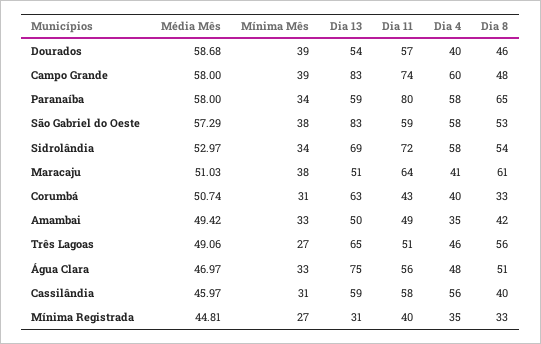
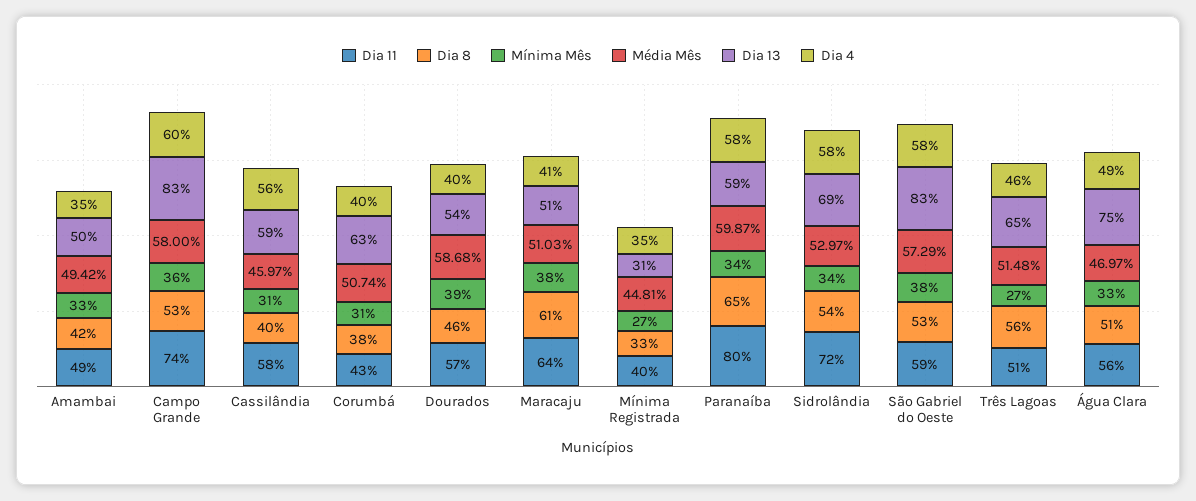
  {
    "Média Mês": {
      "Dourados": 58.68,
      "Campo Grande": 58,
-     "Paranaíba": 58,
+     "Paranaíba": 59.87,
      "São Gabriel do Oeste": 57.29,
      "Sidrolândia": 52.97,
      "Maracaju": 51.03,
      "Corumbá": 50.74,
      "Amambai": 49.42,
-     "Três Lagoas": 49.06,
+     "Três Lagoas": 51.48,
      "Água Clara": 46.97,
      "Cassilândia": 45.97,
      "Mínima Registrada": 44.81
    },
    "Mínima Mês": {
      "Dourados": 39,
-     "Campo Grande": 39,
+     "Campo Grande": 36,
      "Paranaíba": 34,
      "São Gabriel do Oeste": 38,
      "Sidrolândia": 34,
      "Maracaju": 38,
      "Corumbá": 31,
      "Amambai": 33,
      "Três Lagoas": 27,
      "Água Clara": 33,
      "Cassilândia": 31,
      "Mínima Registrada": 27
    },
    "Dia 13": {
      "Dourados": 54,
      "Campo Grande": 83,
      "Paranaíba": 59,
      "São Gabriel do Oeste": 83,
      "Sidrolândia": 69,
      "Maracaju": 51,
      "Corumbá": 63,
      "Amambai": 50,
      "Três Lagoas": 65,
      "Água Clara": 75,
      "Cassilândia": 59,
      "Mínima Registrada": 31
    },
    "Dia 11": {
      "Dourados": 57,
      "Campo Grande": 74,
      "Paranaíba": 80,
      "São Gabriel do Oeste": 59,
      "Sidrolândia": 72,
      "Maracaju": 64,
      "Corumbá": 43,
      "Amambai": 49,
      "Três Lagoas": 51,
      "Água Clara": 56,
      "Cassilândia": 58,
      "Mínima Registrada": 40
    },
    "Dia 4": {
      "Dourados": 40,
      "Campo Grande": 60,
      "Paranaíba": 58,
      "São Gabriel do Oeste": 58,
      "Sidrolândia": 58,
      "Maracaju": 41,
      "Corumbá": 40,
      "Amambai": 35,
      "Três Lagoas": 46,
-     "Água Clara": 48,
+     "Água Clara": 49,
      "Cassilândia": 56,
      "Mínima Registrada": 35
    },
    "Dia 8": {
      "Dourados": 46,
-     "Campo Grande": 48,
+     "Campo Grande": 53,
      "Paranaíba": 65,
      "São Gabriel do Oeste": 53,
      "Sidrolândia": 54,
      "Maracaju": 61,
-     "Corumbá": 33,
+     "Corumbá": 38,
      "Amambai": 42,
      "Três Lagoas": 56,
      "Água Clara": 51,
      "Cassilândia": 40,
      "Mínima Registrada": 33
    }
  }

